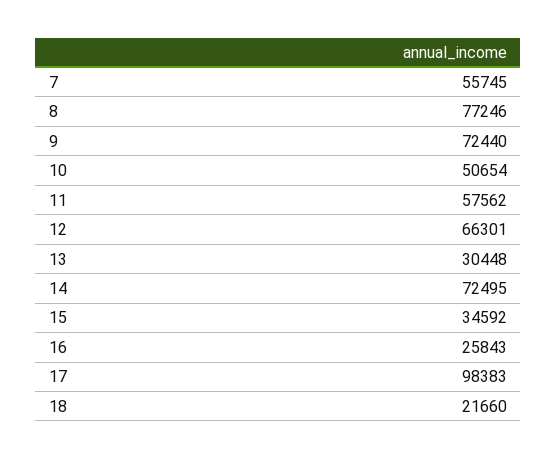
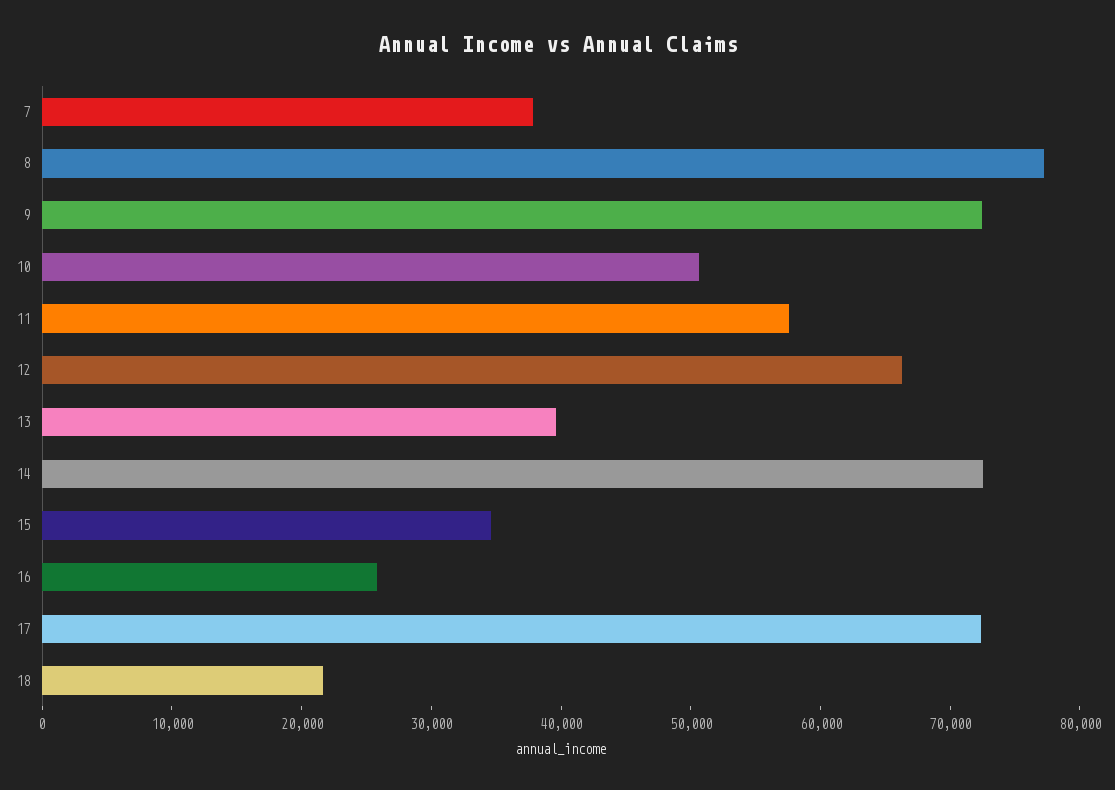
  {
-   "7": 55745,
+   "7": 38000,
    "8": 77246,
    "9": 72440,
    "10": 50654,
    "11": 57562,
    "12": 66301,
-   "13": 30448,
+   "13": 40000,
    "14": 72495,
    "15": 34592,
    "16": 25843,
-   "17": 98383,
+   "17": 72000,
    "18": 21660
  }

